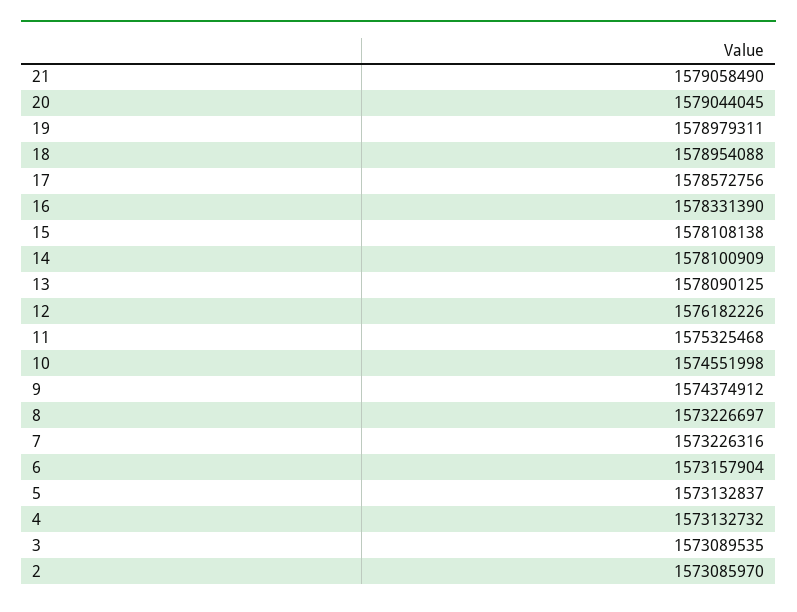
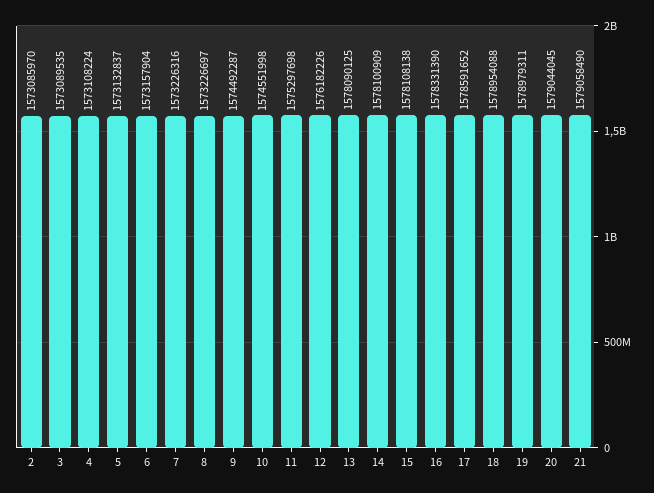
  {
    "21": 1579058490,
    "20": 1579044045,
    "19": 1578979311,
    "18": 1578954088,
-   "17": 1578572756,
+   "17": 1578591652,
    "16": 1578331390,
    "15": 1578108138,
    "14": 1578100909,
    "13": 1578090125,
    "12": 1576182226,
-   "11": 1575325468,
+   "11": 1575297698,
    "10": 1574551998,
-   "9": 1574374912,
+   "9": 1574492287,
    "8": 1573226697,
    "7": 1573226316,
    "6": 1573157904,
    "5": 1573132837,
-   "4": 1573132732,
+   "4": 1573108224,
    "3": 1573089535,
    "2": 1573085970
  }

